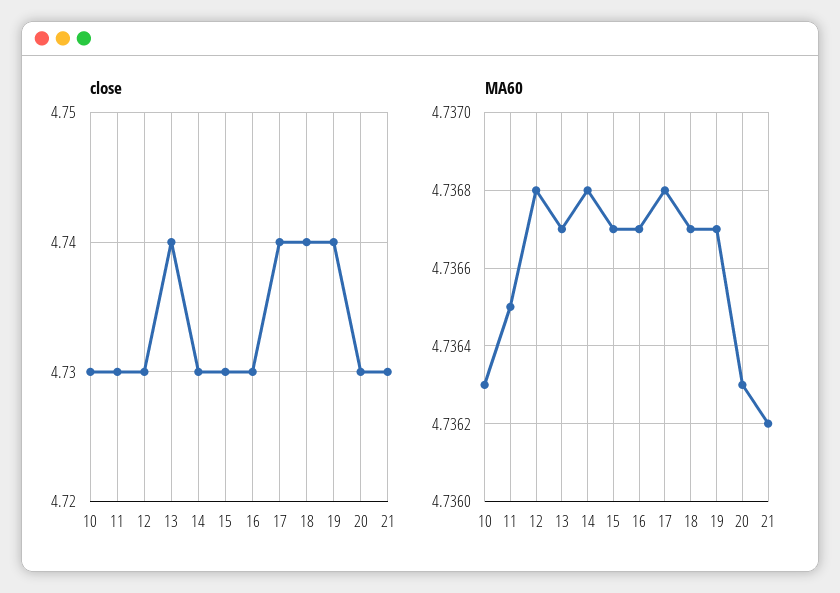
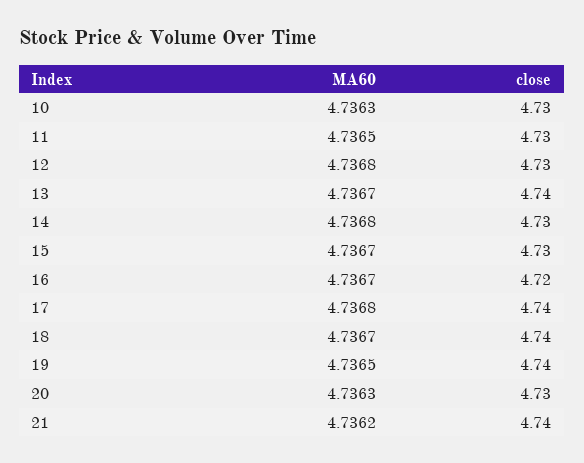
  {
    "close": {
      "10": 4.73,
      "11": 4.73,
      "12": 4.73,
      "13": 4.74,
      "14": 4.73,
      "15": 4.73,
-     "16": 4.73,
+     "16": 4.72,
      "17": 4.74,
      "18": 4.74,
      "19": 4.74,
      "20": 4.73,
-     "21": 4.73
+     "21": 4.74
    },
    "MA60": {
      "10": 4.7363,
      "11": 4.7365,
      "12": 4.7368,
      "13": 4.7367,
      "14": 4.7368,
      "15": 4.7367,
      "16": 4.7367,
      "17": 4.7368,
      "18": 4.7367,
-     "19": 4.7367,
+     "19": 4.7365,
      "20": 4.7363,
      "21": 4.7362
    }
  }

